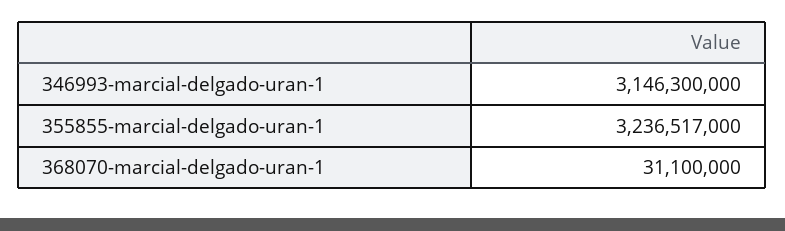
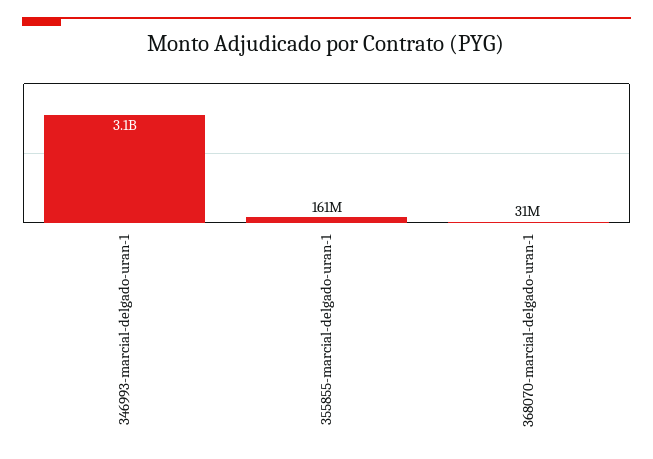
  {
    "346993-marcial-delgado-uran-1": 3146300000,
-   "355855-marcial-delgado-uran-1": 3236517000,
+   "355855-marcial-delgado-uran-1": 161000000,
    "368070-marcial-delgado-uran-1": 31100000
  }

